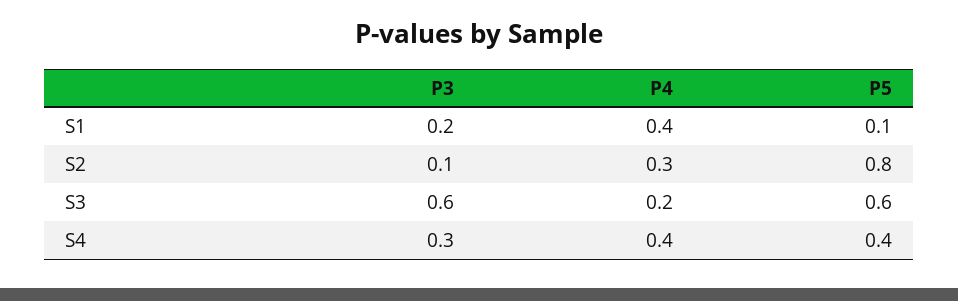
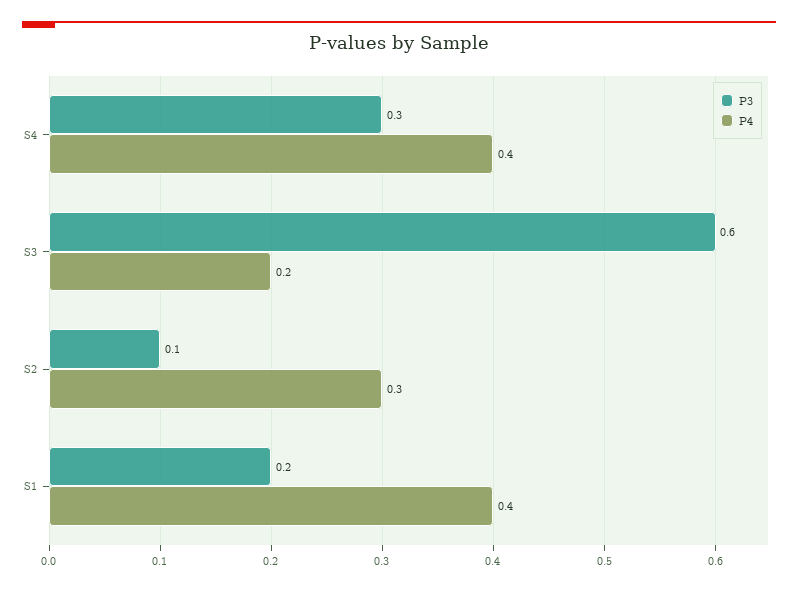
  {
    "P3": {
      "S1": 0.2,
      "S2": 0.1,
      "S3": 0.6,
      "S4": 0.3
    },
    "P4": {
      "S1": 0.4,
      "S2": 0.3,
      "S3": 0.2,
      "S4": 0.4
-   },
+   }
-   "P5": {
-     "S1": 0.1,
-     "S2": 0.8,
-     "S3": 0.6,
-     "S4": 0.4
-   }
  }

